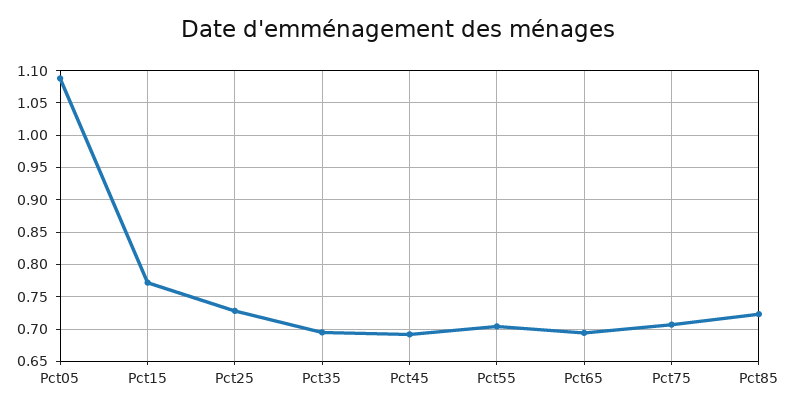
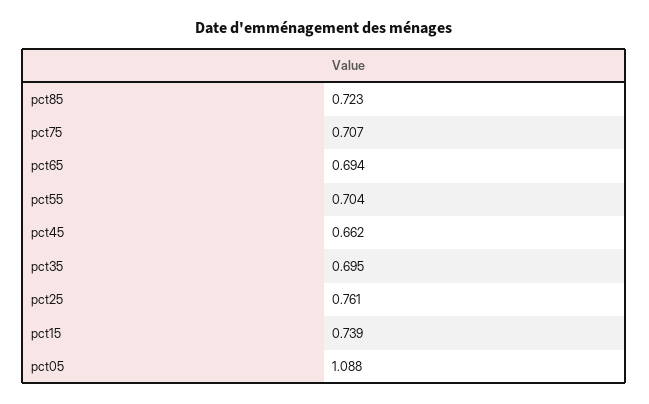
  {
    "Pct05": 1.088,
-   "Pct15": 0.77,
+   "Pct15": 0.739,
-   "Pct25": 0.73,
+   "Pct25": 0.761,
    "Pct35": 0.695,
-   "Pct45": 0.69,
+   "Pct45": 0.662,
    "Pct55": 0.704,
    "Pct65": 0.694,
    "Pct75": 0.707,
    "Pct85": 0.723
  }

